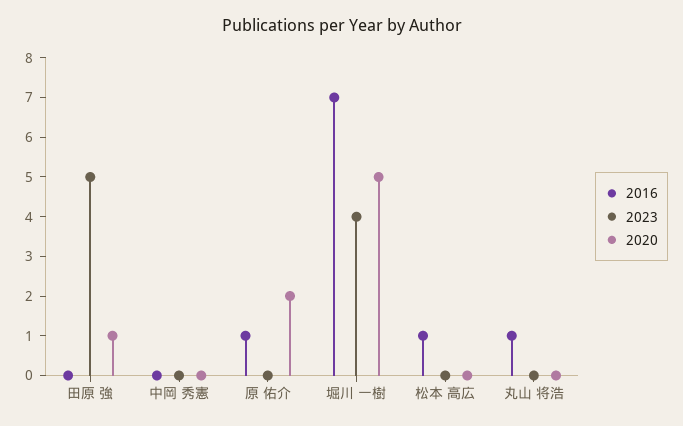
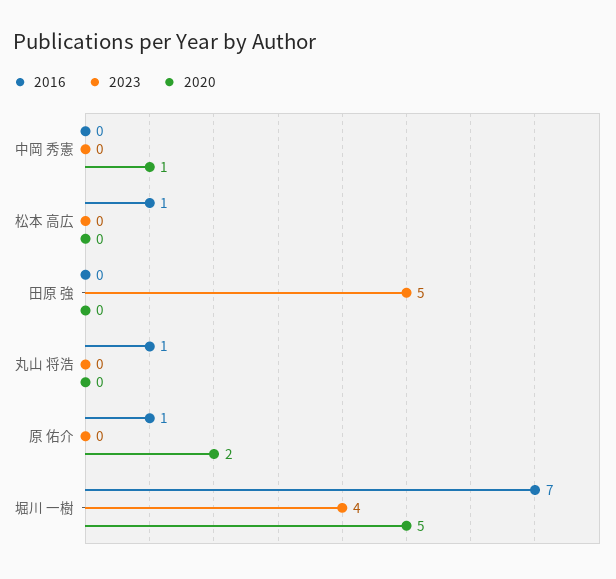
  {
    "2016": {
      "田原 強": 0,
      "中岡 秀憲": 0,
      "原 佑介": 1,
      "堀川 一樹": 7,
      "松本 高広": 1,
      "丸山 将浩": 1
    },
    "2023": {
      "田原 強": 5,
      "中岡 秀憲": 0,
      "原 佑介": 0,
      "堀川 一樹": 4,
      "松本 高広": 0,
      "丸山 将浩": 0
    },
    "2020": {
-     "田原 強": 1,
+     "田原 強": 0,
-     "中岡 秀憲": 0,
+     "中岡 秀憲": 1,
      "原 佑介": 2,
      "堀川 一樹": 5,
      "松本 高広": 0,
      "丸山 将浩": 0
    }
  }

